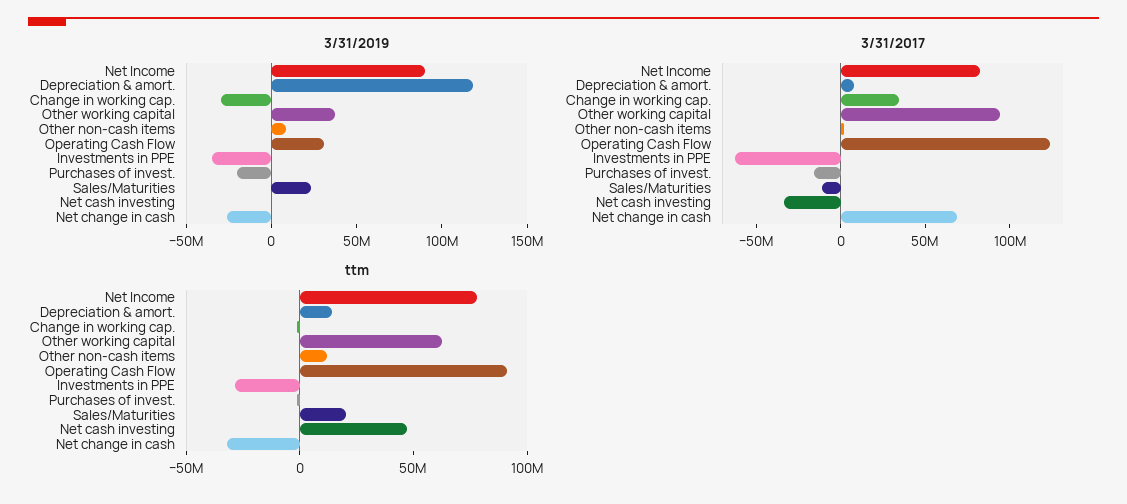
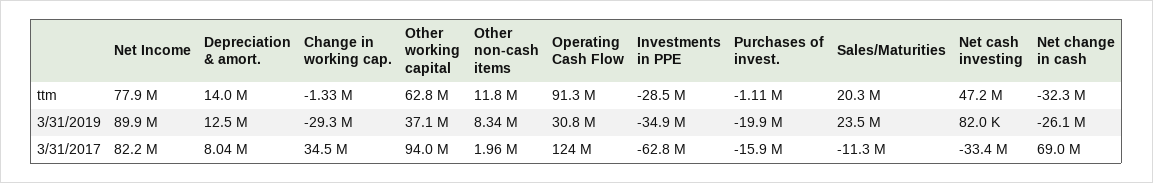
  {
    "3/31/2019": {
      "Net Income": 89900000,
-     "Depreciation & amort.": 120000000,
+     "Depreciation & amort.": 12500000,
      "Change in working cap.": -29300000,
      "Other working capital": 37100000,
      "Other non-cash items": 8340000,
      "Operating Cash Flow": 30800000,
      "Investments in PPE": -34900000,
      "Purchases of invest.": -19900000,
      "Sales/Maturities": 23500000,
      "Net cash investing": 82000,
      "Net change in cash": -26100000
    },
    "3/31/2017": {
      "Net Income": 82200000,
      "Depreciation & amort.": 8040000,
      "Change in working cap.": 34500000,
      "Other working capital": 94000000,
      "Other non-cash items": 1960000,
      "Operating Cash Flow": 124000000,
      "Investments in PPE": -62800000,
      "Purchases of invest.": -15900000,
      "Sales/Maturities": -11300000,
      "Net cash investing": -33400000,
      "Net change in cash": 69000000
    },
    "ttm": {
      "Net Income": 77900000,
      "Depreciation & amort.": 14000000,
      "Change in working cap.": -1330000,
      "Other working capital": 62800000,
      "Other non-cash items": 11800000,
      "Operating Cash Flow": 91300000,
      "Investments in PPE": -28500000,
      "Purchases of invest.": -1110000,
      "Sales/Maturities": 20300000,
      "Net cash investing": 47200000,
      "Net change in cash": -32300000
    }
  }

